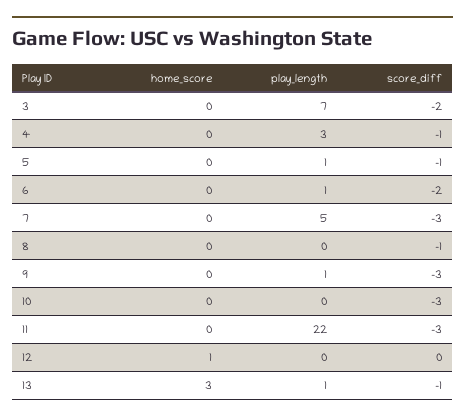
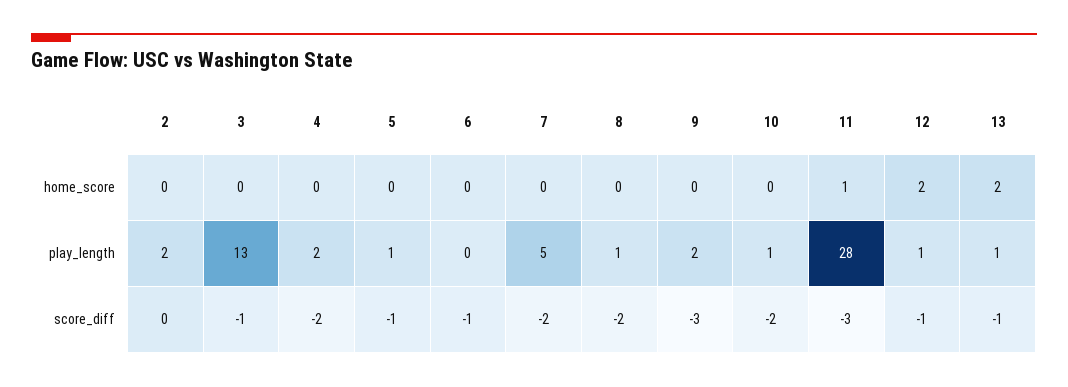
  {
    "home_score": {
      "3": 0,
      "4": 0,
      "5": 0,
      "6": 0,
      "7": 0,
      "8": 0,
      "9": 0,
      "10": 0,
-     "11": 0,
+     "11": 1,
-     "12": 1,
+     "12": 2,
-     "13": 3
+     "13": 2,
+     "2": 0
    },
    "play_length": {
-     "3": 7,
+     "3": 13,
-     "4": 3,
+     "4": 2,
      "5": 1,
-     "6": 1,
+     "6": 0,
      "7": 5,
-     "8": 0,
+     "8": 1,
-     "9": 1,
+     "9": 2,
-     "10": 0,
+     "10": 1,
-     "11": 22,
+     "11": 28,
-     "12": 0,
+     "12": 1,
-     "13": 1
+     "13": 1,
+     "2": 2
    },
    "score_diff": {
-     "3": -2,
+     "3": -1,
-     "4": -1,
+     "4": -2,
      "5": -1,
-     "6": -2,
+     "6": -1,
-     "7": -3,
+     "7": -2,
-     "8": -1,
+     "8": -2,
      "9": -3,
-     "10": -3,
+     "10": -2,
      "11": -3,
-     "12": 0,
+     "12": -1,
-     "13": -1
+     "13": -1,
+     "2": 0
    }
  }

